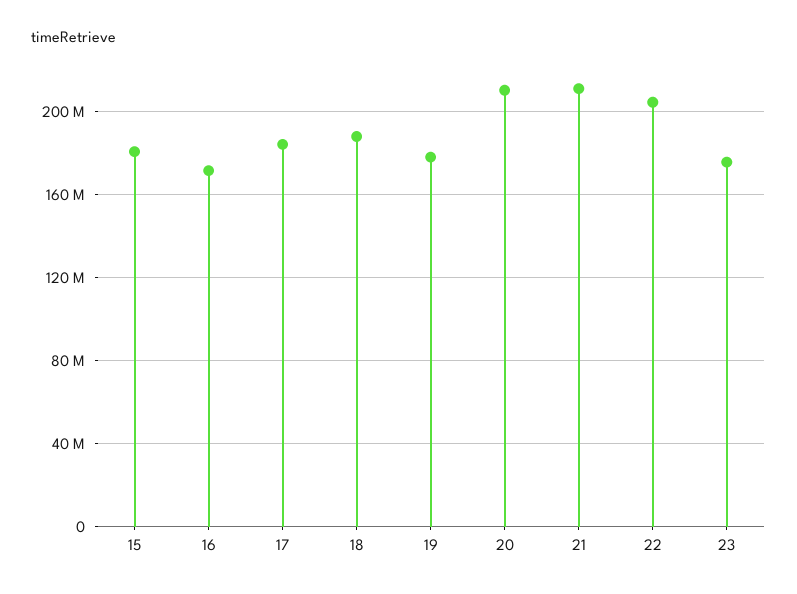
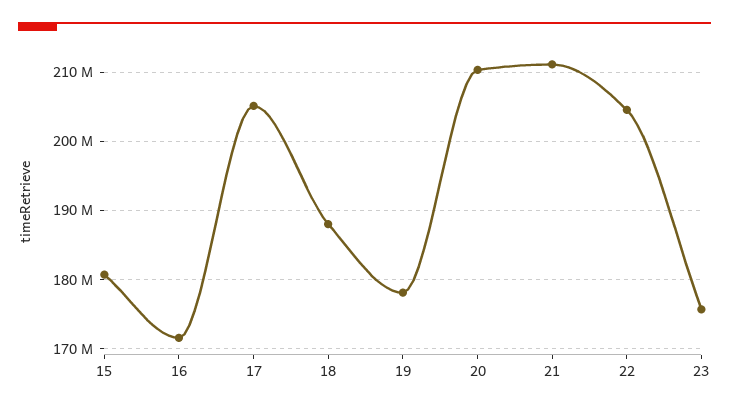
  {
    "15": 181000000,
    "16": 172000000,
-   "17": 185000000,
+   "17": 205000000,
    "18": 188000000,
    "19": 178000000,
    "20": 210000000,
    "21": 211000000,
    "22": 205000000,
    "23": 176000000
  }

